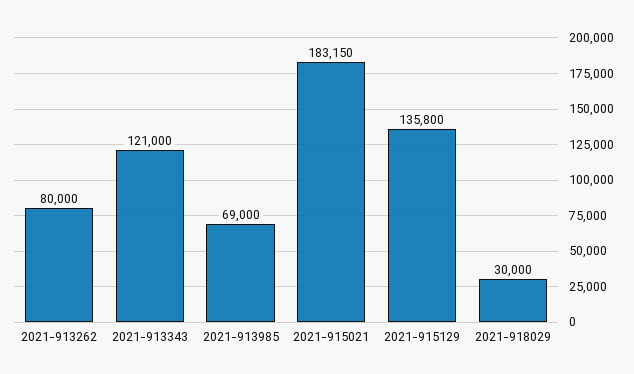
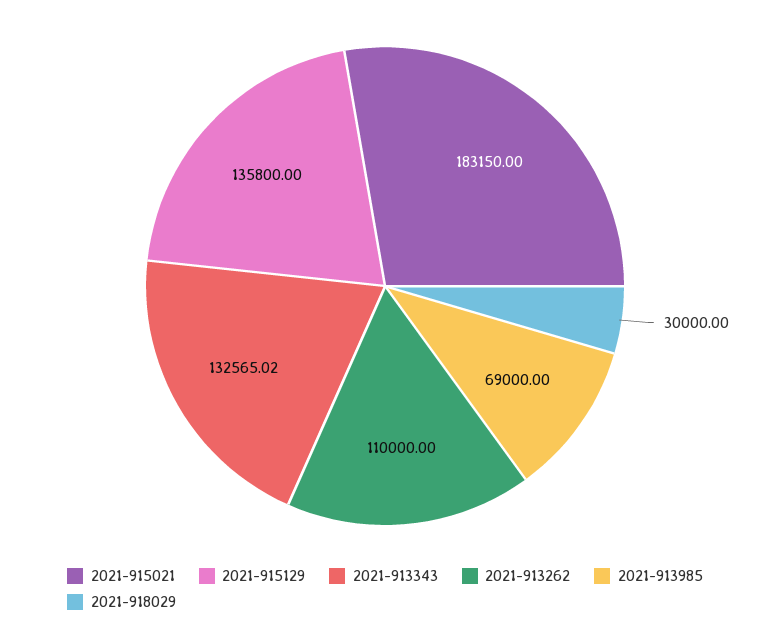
  {
-   "2021-913262": 80000,
+   "2021-913262": 110000,
-   "2021-913343": 121000,
+   "2021-913343": 132565.02,
    "2021-913985": 69000,
    "2021-915021": 183150,
    "2021-915129": 135800,
    "2021-918029": 30000
  }

